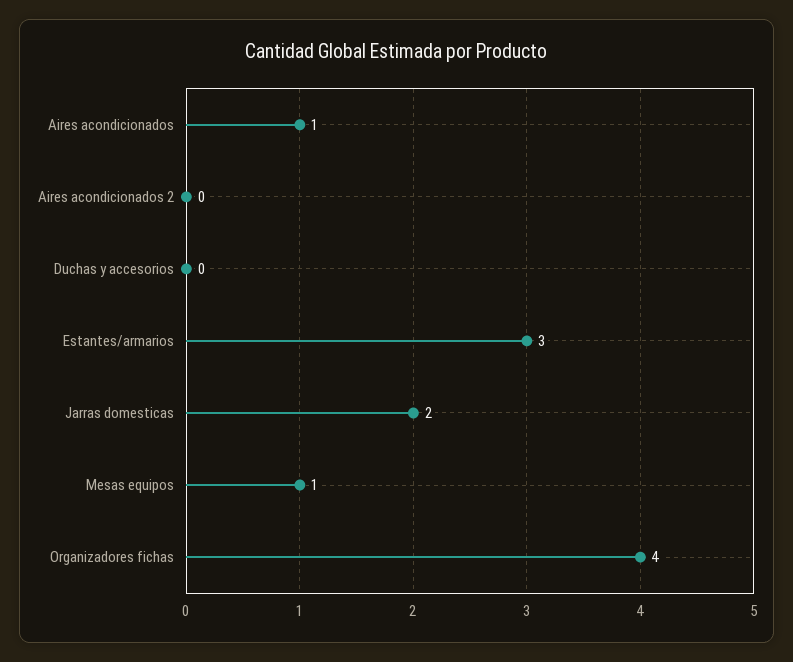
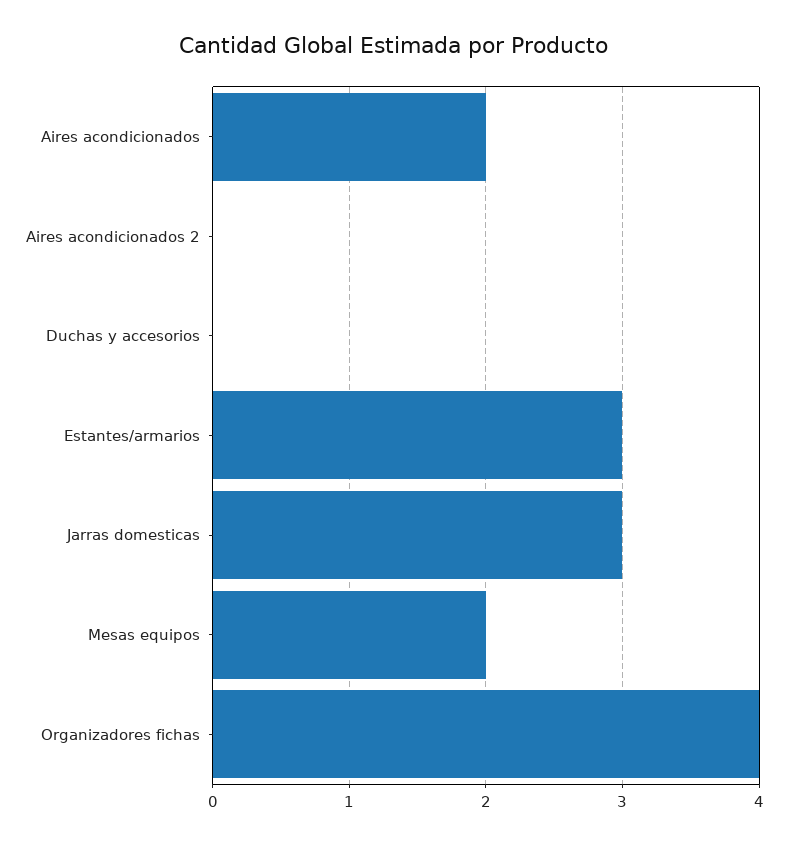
  {
-   "Aires acondicionados": 1,
+   "Aires acondicionados": 2,
    "Aires acondicionados 2": 0,
    "Duchas y accesorios": 0,
    "Estantes/armarios": 3,
-   "Jarras domesticas": 2,
+   "Jarras domesticas": 3,
-   "Mesas equipos": 1,
+   "Mesas equipos": 2,
    "Organizadores fichas": 4
  }

